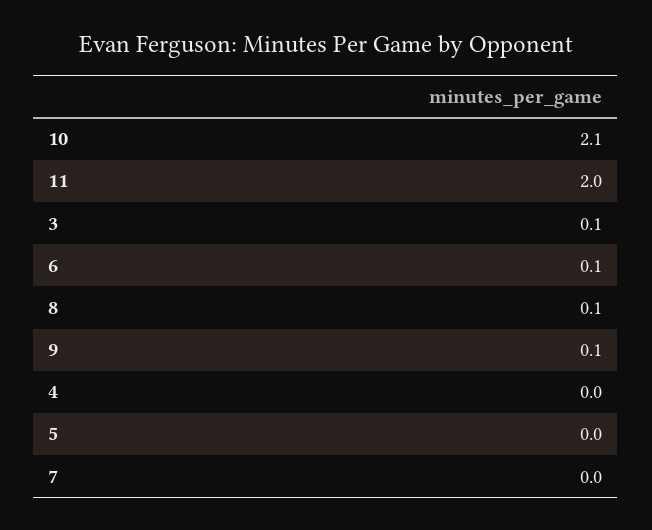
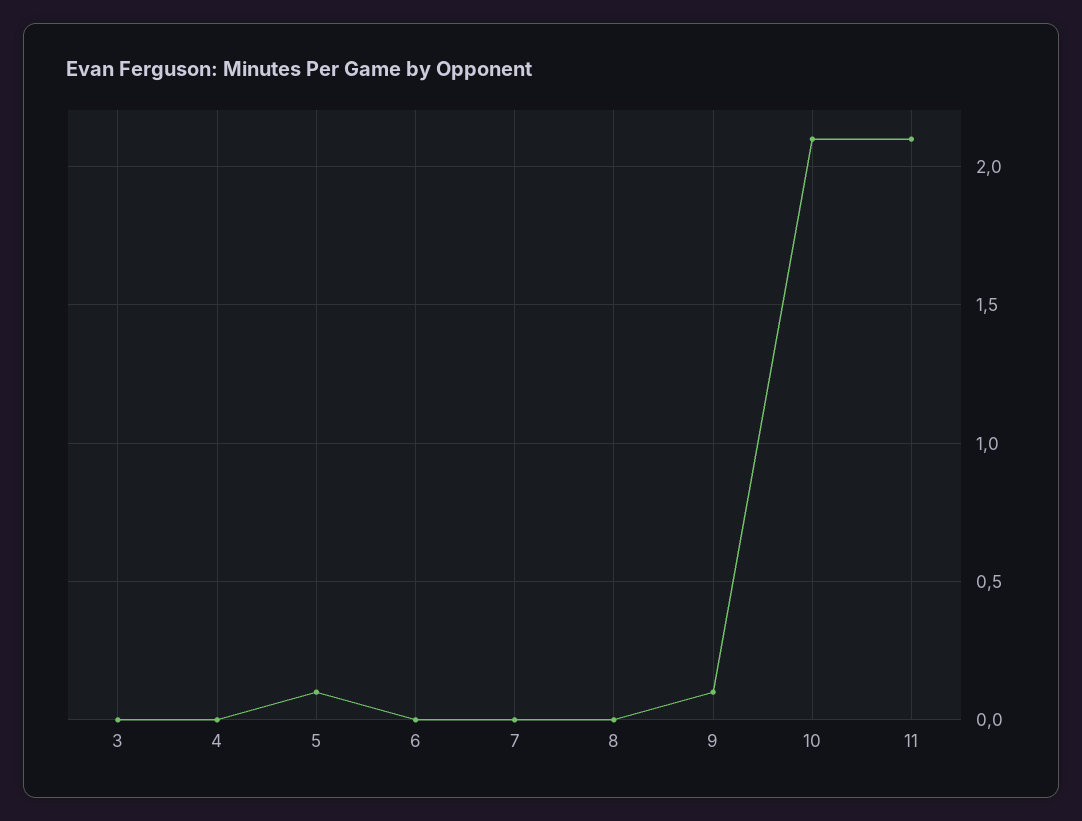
  {
    "10": 2.1,
-   "11": 2,
+   "11": 2.1,
-   "3": 0.1,
+   "3": 0,
-   "6": 0.1,
+   "6": 0,
-   "8": 0.1,
+   "8": 0,
    "9": 0.1,
    "4": 0,
-   "5": 0,
+   "5": 0.1,
    "7": 0
  }

